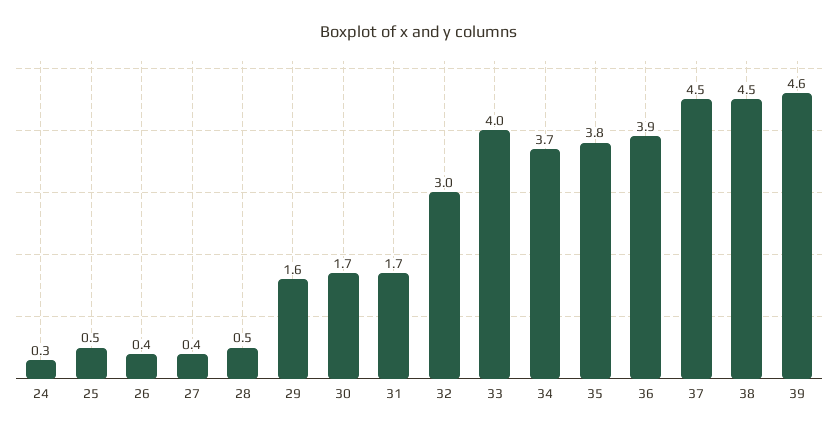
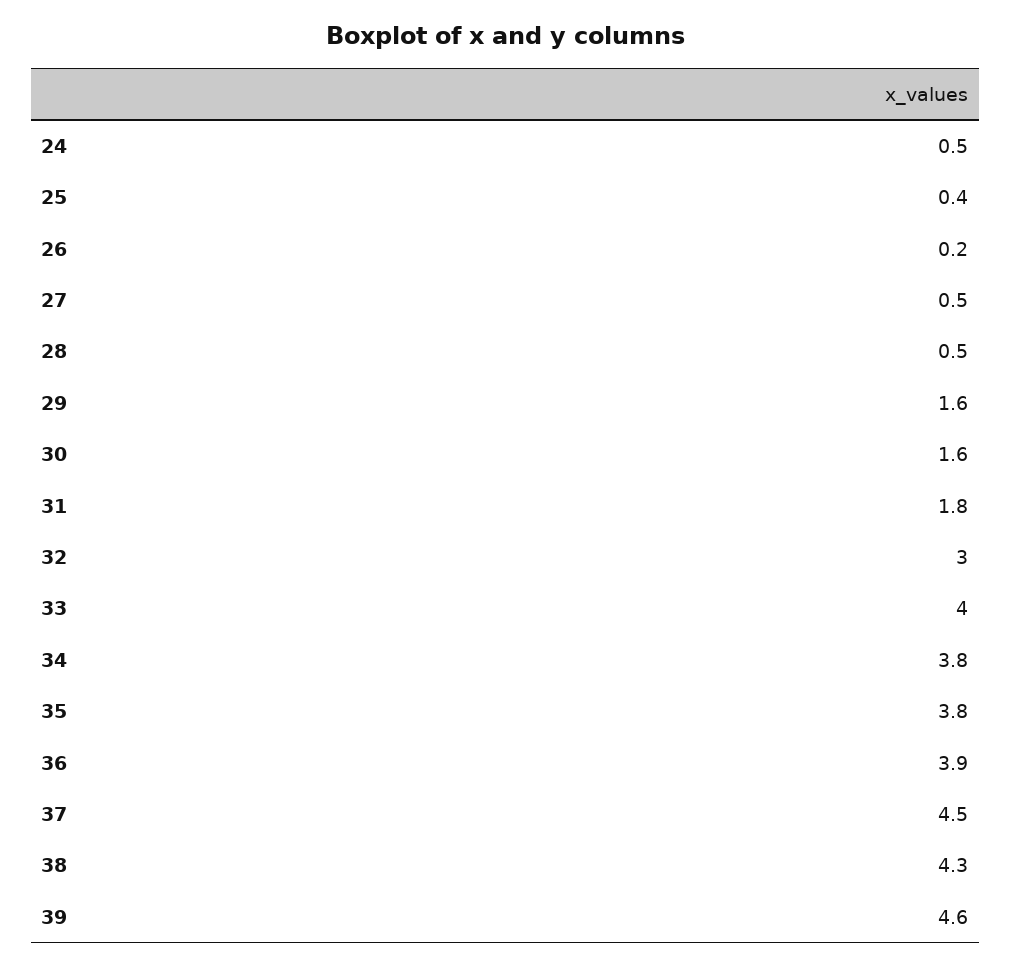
  {
-   "24": 0.3,
+   "24": 0.5,
-   "25": 0.5,
+   "25": 0.4,
-   "26": 0.4,
+   "26": 0.2,
-   "27": 0.4,
+   "27": 0.5,
    "28": 0.5,
    "29": 1.6,
-   "30": 1.7,
+   "30": 1.6,
-   "31": 1.7,
+   "31": 1.8,
    "32": 3,
    "33": 4,
-   "34": 3.7,
+   "34": 3.8,
    "35": 3.8,
    "36": 3.9,
    "37": 4.5,
-   "38": 4.5,
+   "38": 4.3,
    "39": 4.6
  }

